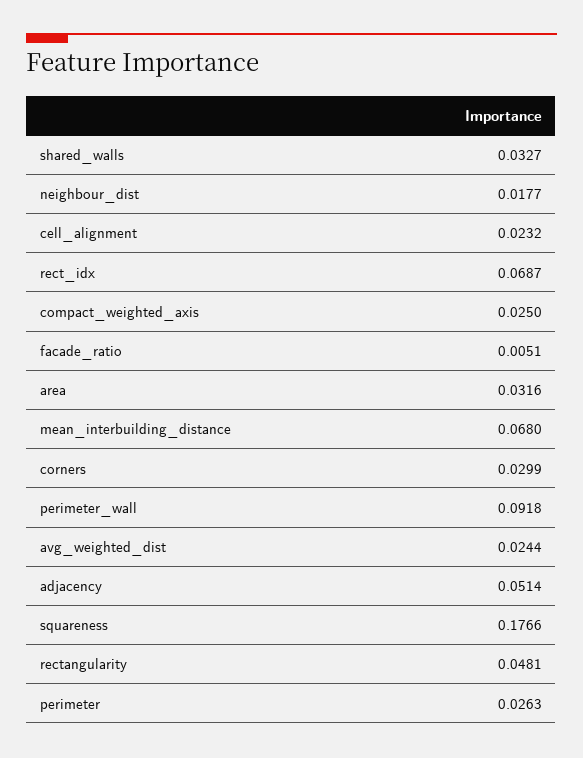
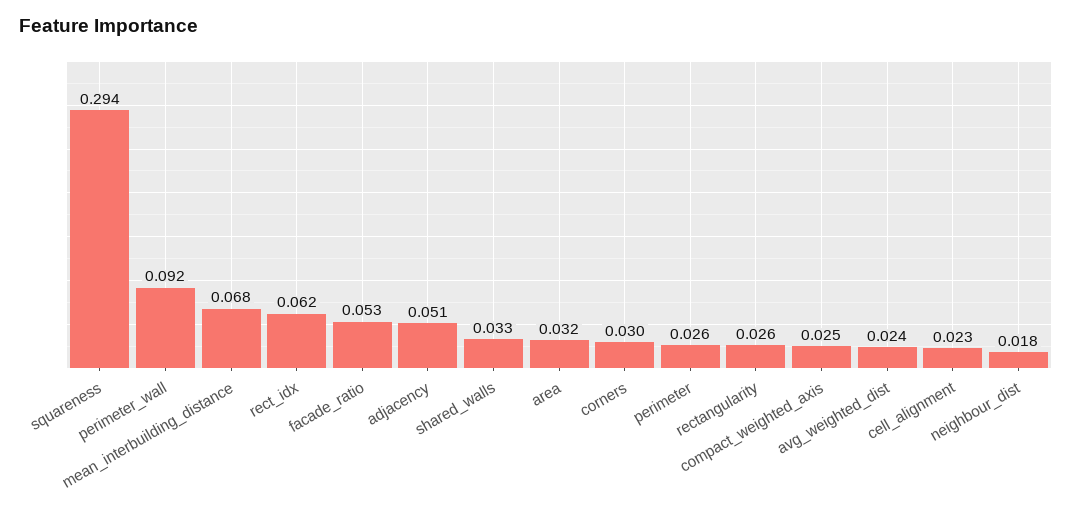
  {
    "shared_walls": 0.0327,
    "neighbour_dist": 0.0177,
    "cell_alignment": 0.0232,
-   "rect_idx": 0.0687,
+   "rect_idx": 0.062,
    "compact_weighted_axis": 0.025,
-   "facade_ratio": 0.0051,
+   "facade_ratio": 0.053,
    "area": 0.0316,
    "mean_interbuilding_distance": 0.068,
    "corners": 0.0299,
    "perimeter_wall": 0.0918,
    "avg_weighted_dist": 0.0244,
    "adjacency": 0.0514,
-   "squareness": 0.1766,
+   "squareness": 0.294,
-   "rectangularity": 0.0481,
+   "rectangularity": 0.026,
    "perimeter": 0.0263
  }

